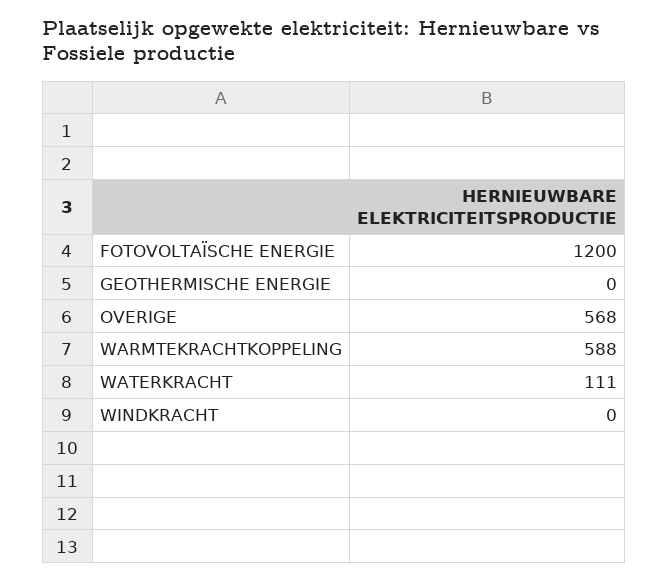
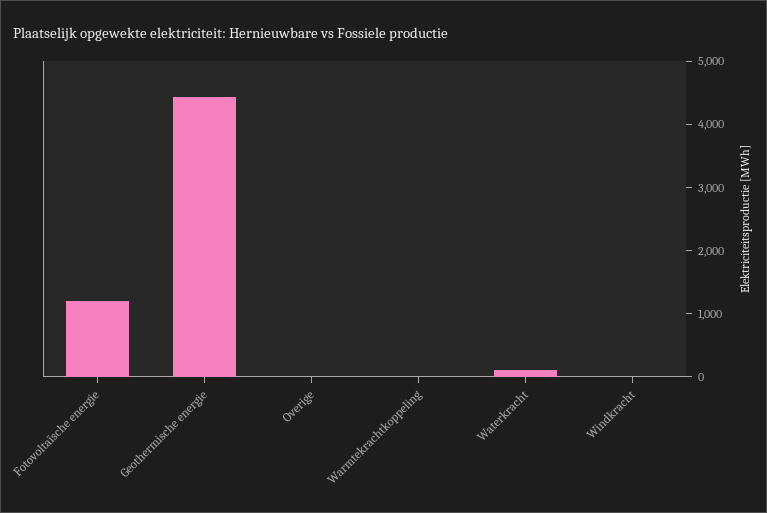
  {
    "FOTOVOLTAÏSCHE ENERGIE": 1200,
-   "GEOTHERMISCHE ENERGIE": 0,
+   "GEOTHERMISCHE ENERGIE": 4400,
-   "OVERIGE": 568,
+   "OVERIGE": 0,
-   "WARMTEKRACHTKOPPELING": 588,
+   "WARMTEKRACHTKOPPELING": 0,
    "WATERKRACHT": 111,
    "WINDKRACHT": 0
  }

